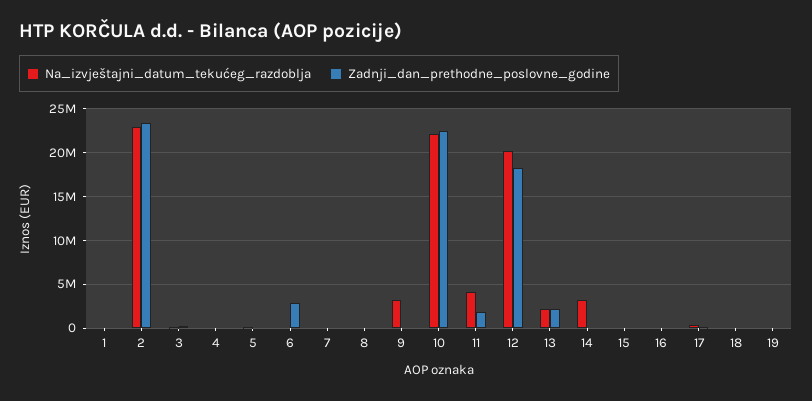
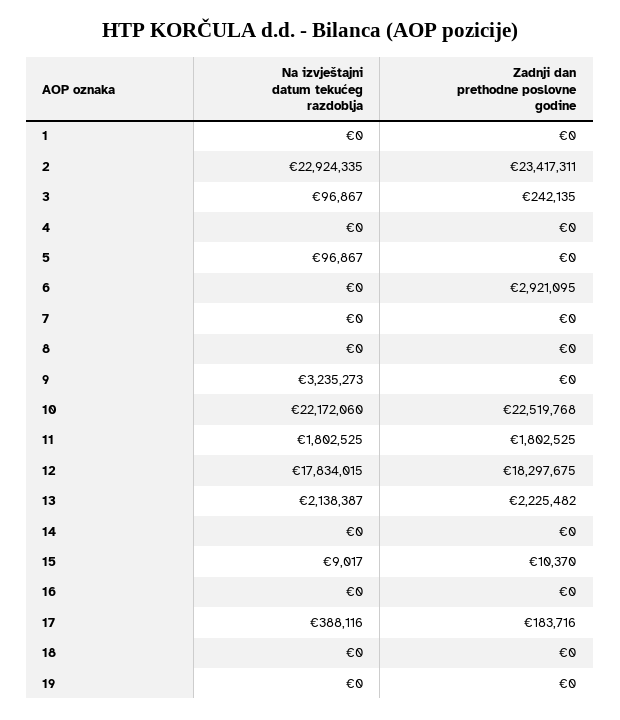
  {
    "Na_izvještajni_datum_tekućeg_razdoblja": {
      "1": 0,
      "2": 22924335,
      "3": 96867,
      "4": 0,
      "5": 96867,
      "6": 0,
      "7": 0,
      "8": 0,
      "9": 3235273,
      "10": 22172060,
-     "11": 4000000,
+     "11": 1802525,
-     "12": 20000000,
+     "12": 17834015,
      "13": 2138387,
-     "14": 3000000,
+     "14": 0,
      "15": 9017,
      "16": 0,
      "17": 388116,
      "18": 0,
      "19": 0
    },
    "Zadnji_dan_prethodne_poslovne_godine": {
      "1": 0,
      "2": 23417311,
      "3": 242135,
      "4": 0,
      "5": 0,
      "6": 2921095,
      "7": 0,
      "8": 0,
      "9": 0,
      "10": 22519768,
      "11": 1802525,
      "12": 18297675,
      "13": 2225482,
      "14": 0,
      "15": 10370,
      "16": 0,
      "17": 183716,
      "18": 0,
      "19": 0
    }
  }

